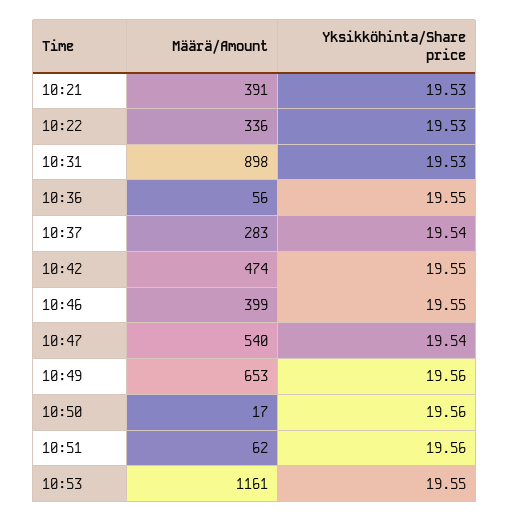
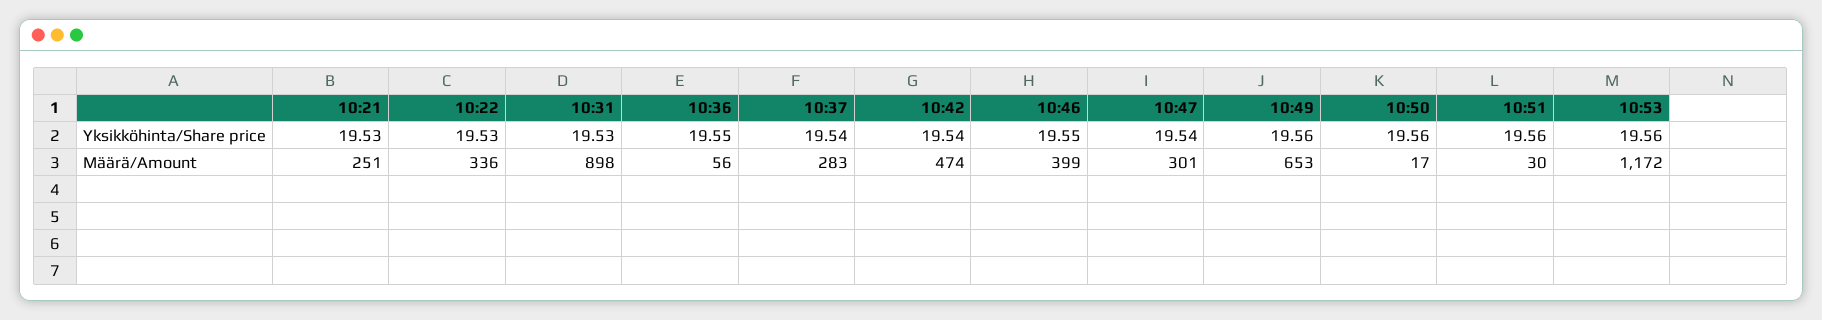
  {
    "Määrä/Amount": {
-     "10:21": 391,
+     "10:21": 251,
      "10:22": 336,
      "10:31": 898,
      "10:36": 56,
      "10:37": 283,
      "10:42": 474,
      "10:46": 399,
-     "10:47": 540,
+     "10:47": 301,
      "10:49": 653,
      "10:50": 17,
-     "10:51": 62,
+     "10:51": 30,
-     "10:53": 1161
+     "10:53": 1172
    },
    "Yksikköhinta/Share price": {
      "10:21": 19.53,
      "10:22": 19.53,
      "10:31": 19.53,
      "10:36": 19.55,
      "10:37": 19.54,
-     "10:42": 19.55,
+     "10:42": 19.54,
      "10:46": 19.55,
      "10:47": 19.54,
      "10:49": 19.56,
      "10:50": 19.56,
      "10:51": 19.56,
-     "10:53": 19.55
+     "10:53": 19.56
    }
  }

